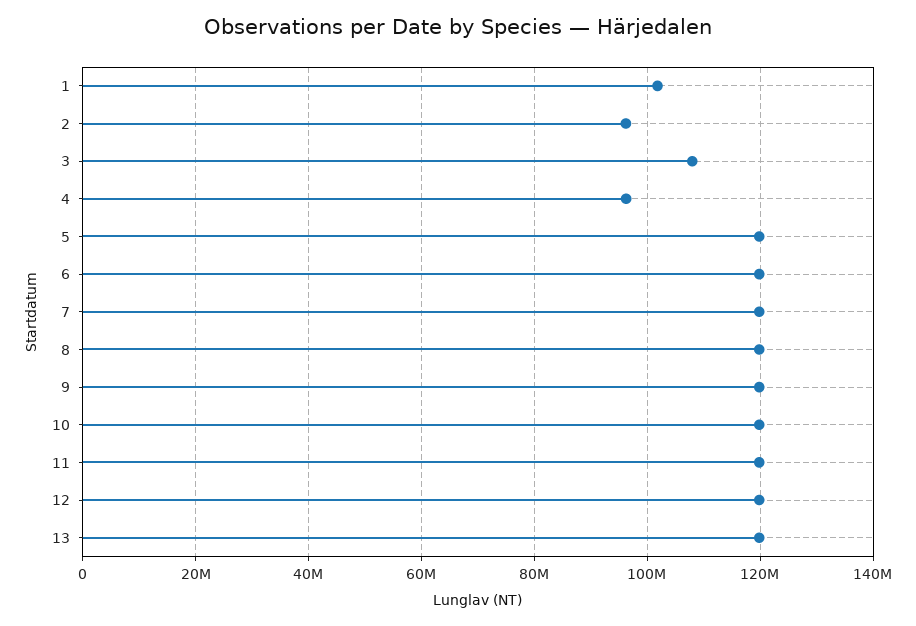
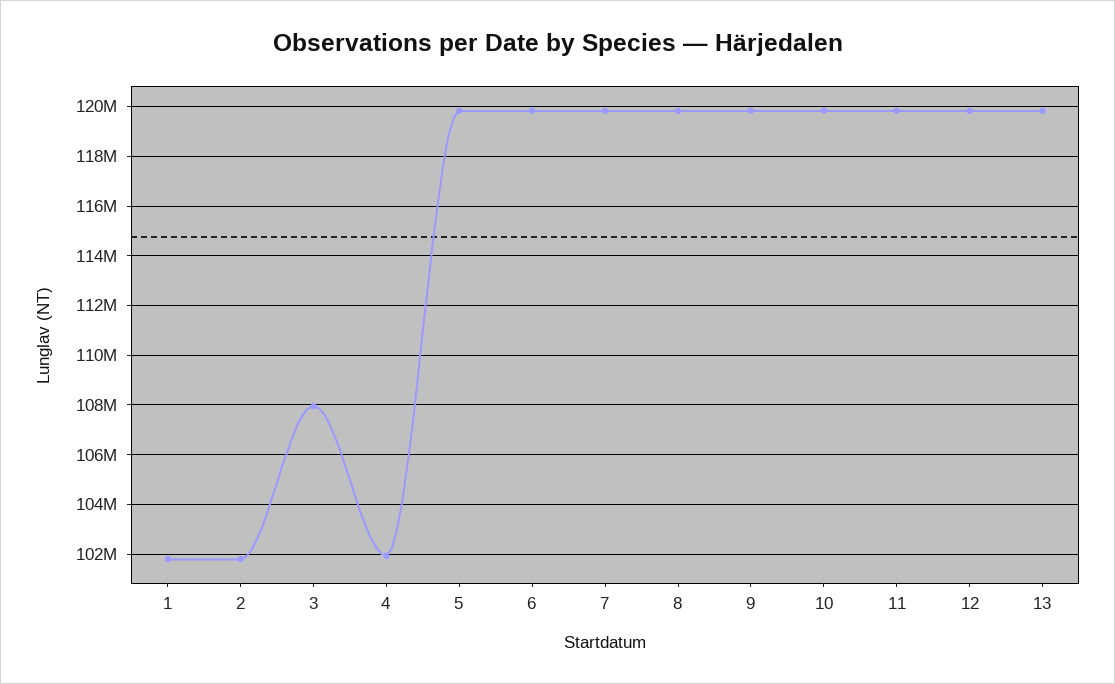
  {
    "1": 101750000,
-   "2": 96000000,
+   "2": 101750000,
    "3": 108000000,
-   "4": 96000000,
+   "4": 102000000,
    "5": 119750000,
    "6": 119750000,
    "7": 119750000,
    "8": 119750000,
    "9": 119750000,
    "10": 119750000,
    "11": 119750000,
    "12": 119750000,
    "13": 119750000
  }

